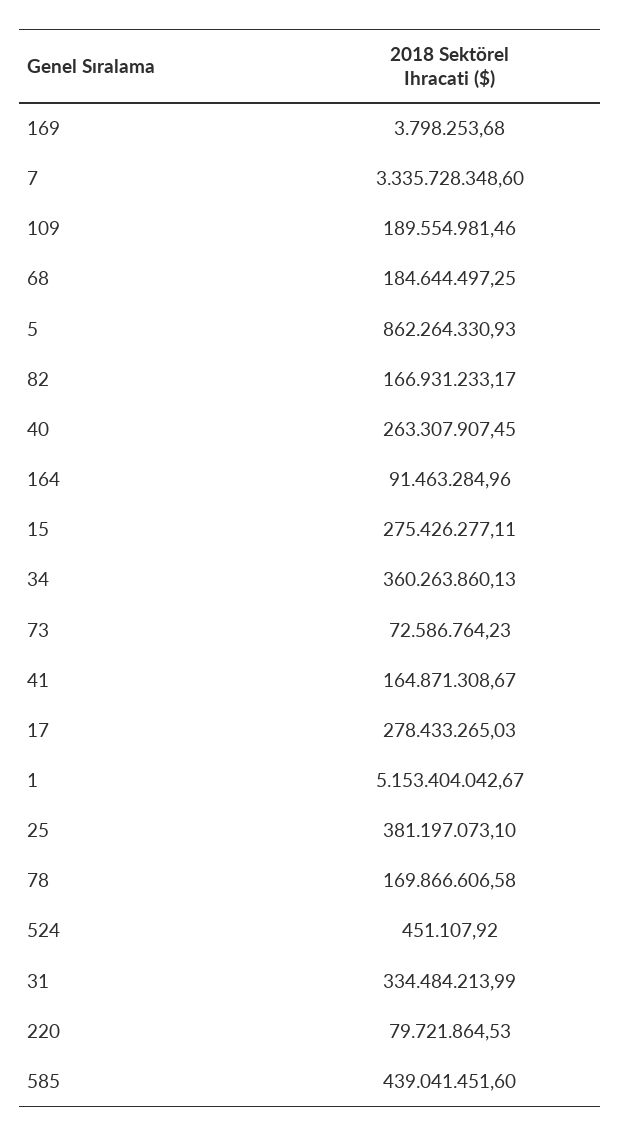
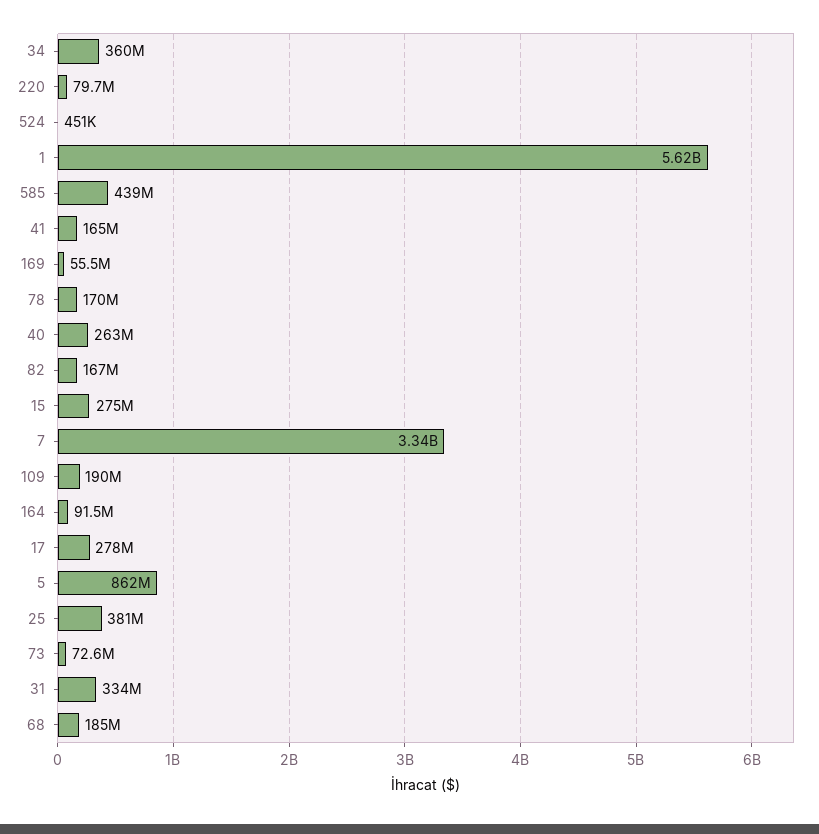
  {
-   "169": 3798253.68,
+   "169": 55500000,
    "7": 3335728348.6,
    "109": 189554981.46,
    "68": 184644497.25,
    "5": 862264330.93,
    "82": 166931233.17,
    "40": 263307907.45,
    "164": 91463284.96,
    "15": 275426277.11,
    "34": 360263860.13,
    "73": 72586764.23,
    "41": 164871308.67,
    "17": 278433265.03,
-   "1": 5153404042.67,
+   "1": 5620000000,
    "25": 381197073.1,
    "78": 169866606.58,
    "524": 451107.92,
    "31": 334484213.99,
    "220": 79721864.53,
    "585": 439041451.6
  }

